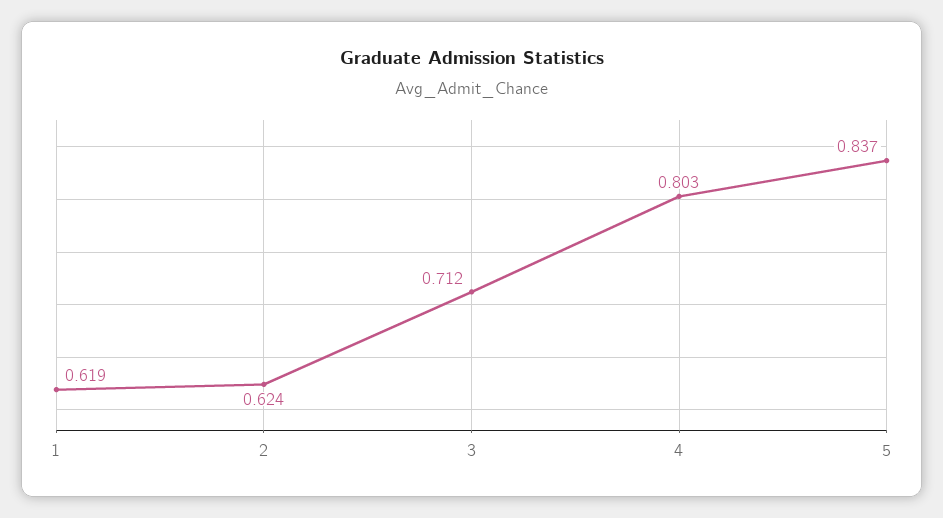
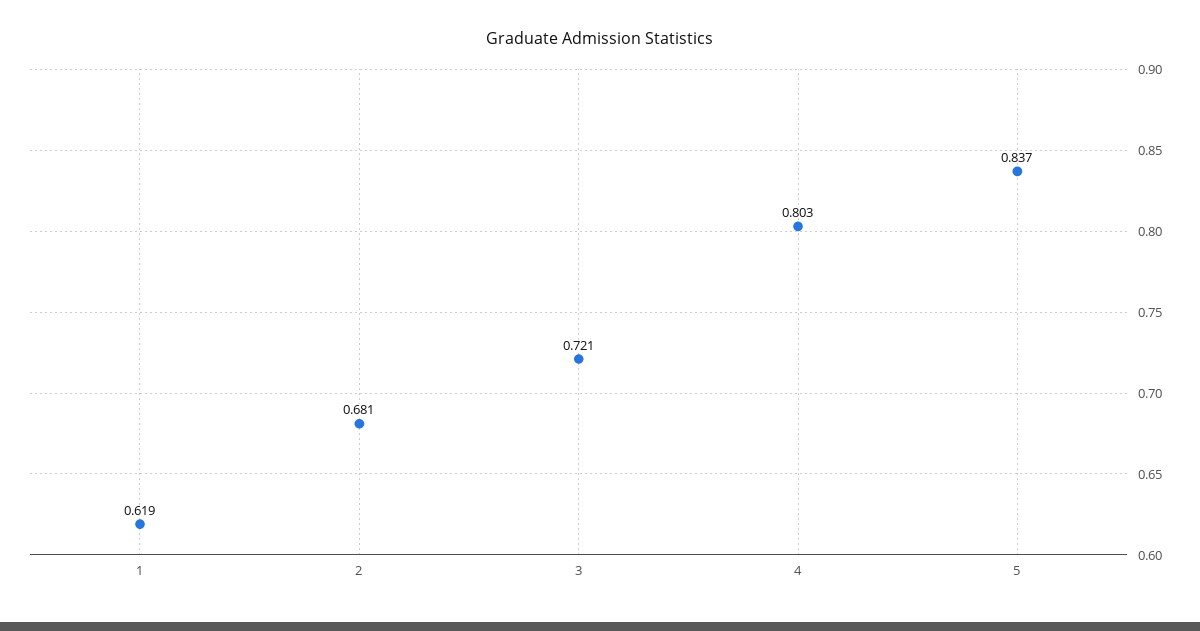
  {
    "1": 0.619,
-   "2": 0.624,
+   "2": 0.681,
-   "3": 0.712,
+   "3": 0.721,
    "4": 0.803,
    "5": 0.837
  }

